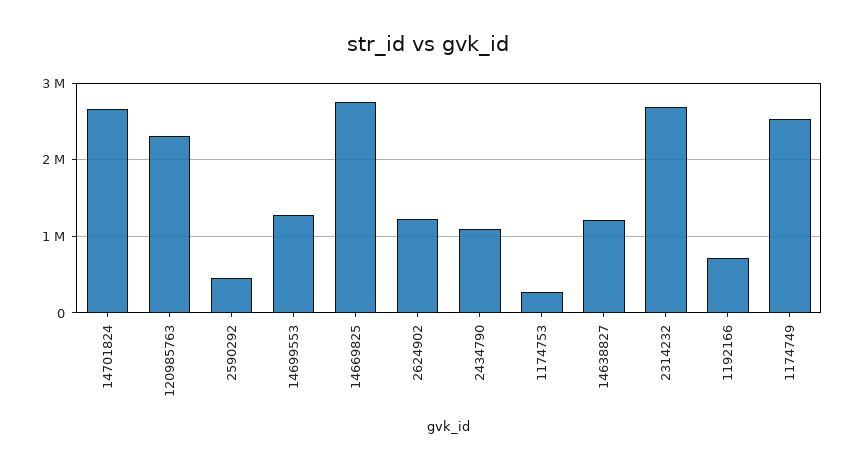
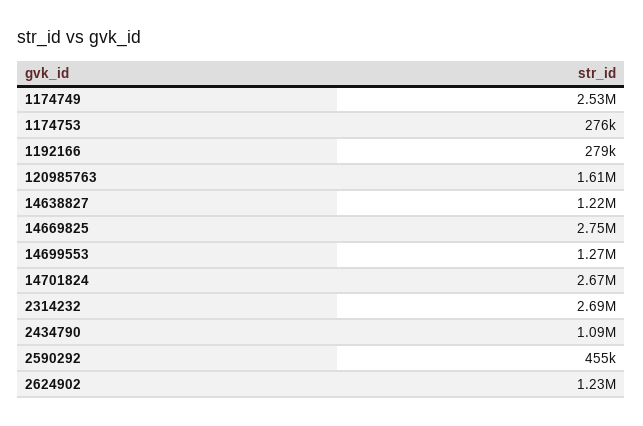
  {
    "14701824": 2670000,
-   "120985763": 2300000,
+   "120985763": 1610000,
    "2590292": 455000,
    "14699553": 1270000,
    "14669825": 2750000,
    "2624902": 1230000,
    "2434790": 1090000,
    "1174753": 276000,
    "14638827": 1220000,
    "2314232": 2690000,
-   "1192166": 700000,
+   "1192166": 279000,
    "1174749": 2530000
  }

